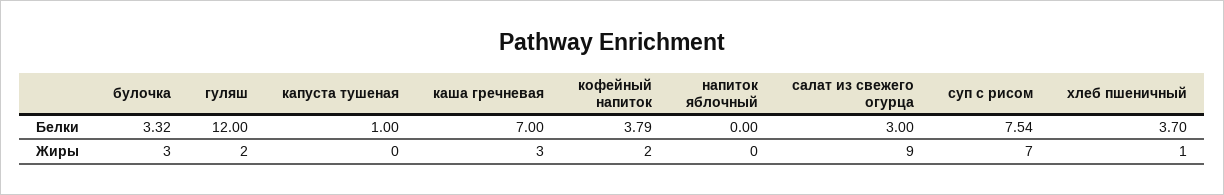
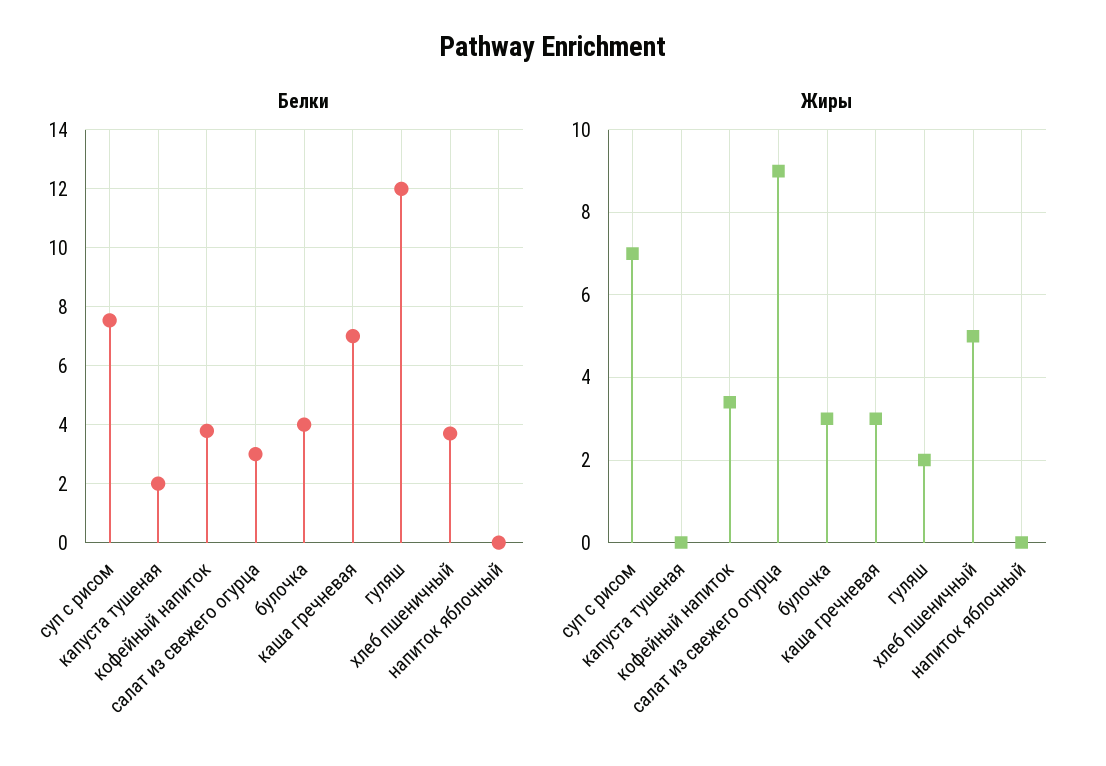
  {
    "Белки": {
-     "булочка": 3.32,
+     "булочка": 4,
      "гуляш": 12,
-     "капуста тушеная": 1,
+     "капуста тушеная": 2,
      "каша гречневая": 7,
      "кофейный напиток": 3.79,
      "напиток яблочный": 0,
      "салат из свежего огурца": 3,
      "суп с рисом": 7.54,
      "хлеб пшеничный": 3.7
    },
    "Жиры": {
      "булочка": 3,
      "гуляш": 2,
      "капуста тушеная": 0,
      "каша гречневая": 3,
-     "кофейный напиток": 2,
+     "кофейный напиток": 3.5,
      "напиток яблочный": 0,
      "салат из свежего огурца": 9,
      "суп с рисом": 7,
-     "хлеб пшеничный": 1
+     "хлеб пшеничный": 5
    }
  }

